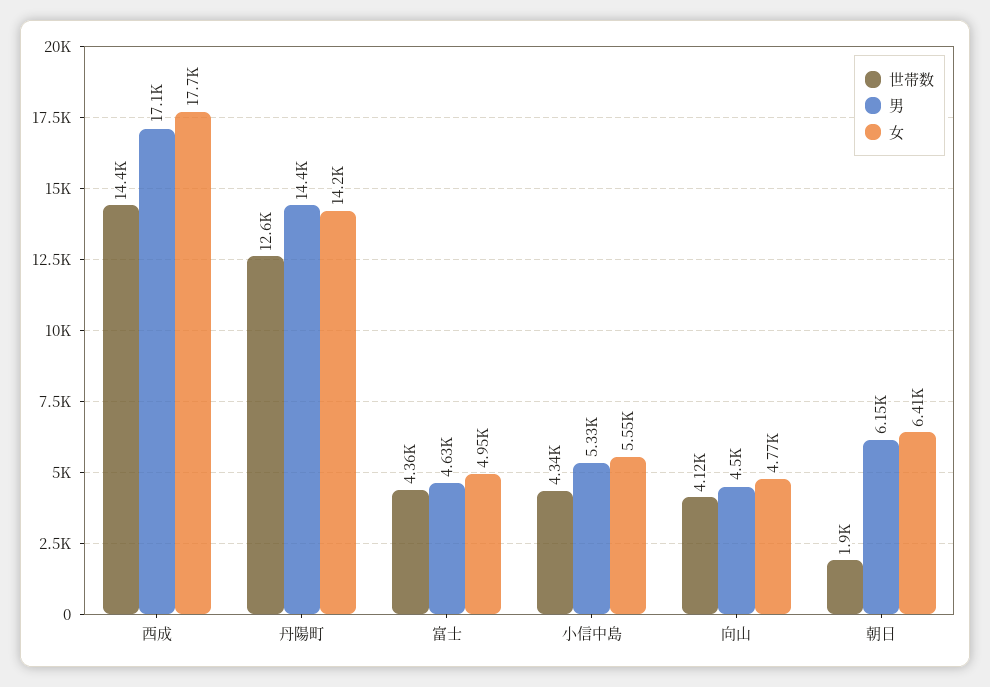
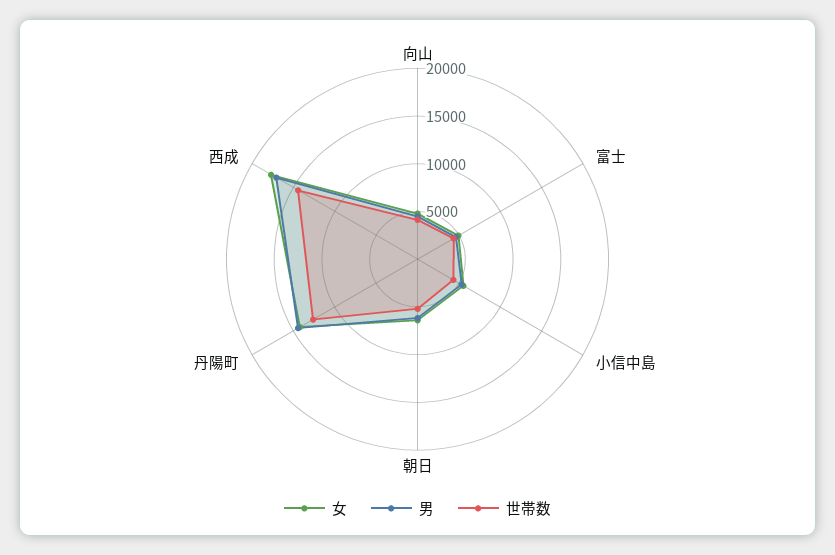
  {
    "世帯数": {
      "西成": 14400,
      "丹陽町": 12600,
      "富士": 4360,
      "小信中島": 4340,
      "向山": 4120,
-     "朝日": 1900
+     "朝日": 5000
    },
    "男": {
      "西成": 17100,
      "丹陽町": 14400,
      "富士": 4630,
      "小信中島": 5330,
      "向山": 4500,
      "朝日": 6150
    },
    "女": {
      "西成": 17700,
      "丹陽町": 14200,
      "富士": 4950,
      "小信中島": 5550,
      "向山": 4770,
      "朝日": 6410
    }
  }

